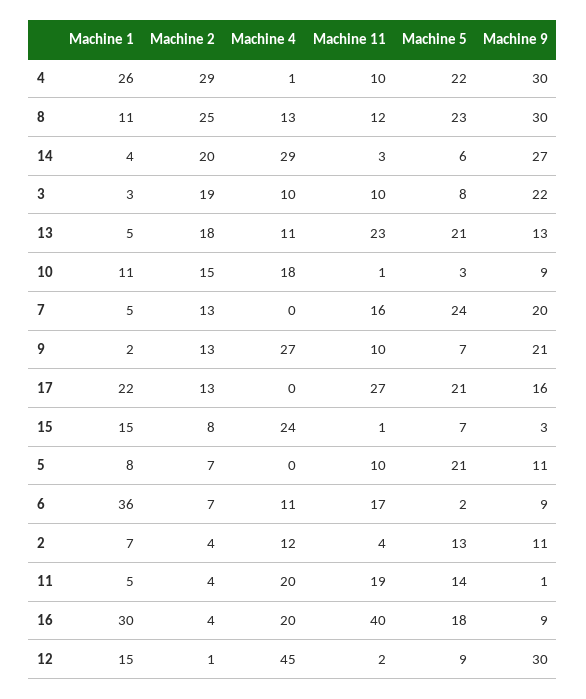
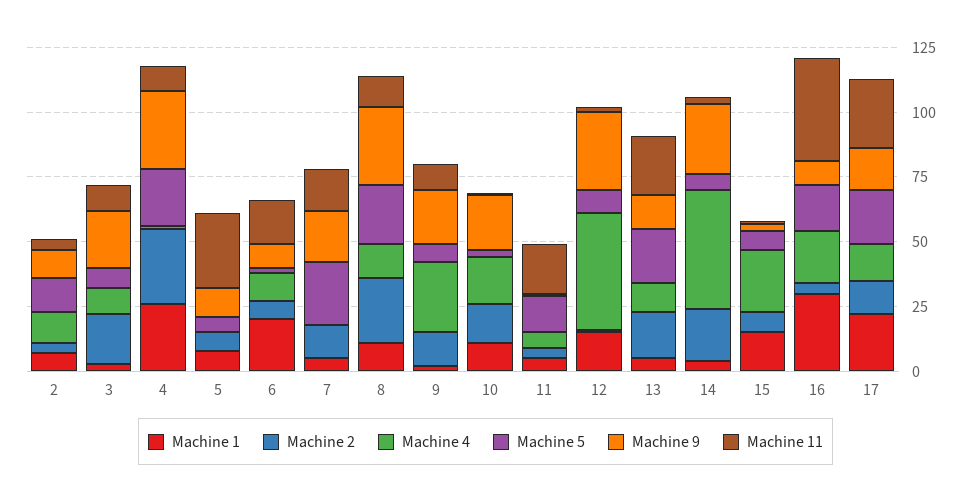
  {
    "Machine 1": {
      "4": 26,
      "8": 11,
      "14": 4,
      "3": 3,
      "13": 5,
      "10": 11,
      "7": 5,
      "9": 2,
      "17": 22,
      "15": 15,
      "5": 8,
-     "6": 36,
+     "6": 20,
      "2": 7,
      "11": 5,
      "16": 30,
      "12": 15
    },
    "Machine 2": {
      "4": 29,
      "8": 25,
      "14": 20,
      "3": 19,
      "13": 18,
      "10": 15,
      "7": 13,
      "9": 13,
      "17": 13,
      "15": 8,
      "5": 7,
      "6": 7,
      "2": 4,
      "11": 4,
      "16": 4,
      "12": 1
    },
    "Machine 4": {
      "4": 1,
      "8": 13,
-     "14": 29,
+     "14": 45,
      "3": 10,
      "13": 11,
      "10": 18,
      "7": 0,
      "9": 27,
-     "17": 0,
+     "17": 15,
      "15": 24,
      "5": 0,
      "6": 11,
      "2": 12,
-     "11": 20,
+     "11": 5,
      "16": 20,
      "12": 45
    },
    "Machine 11": {
      "4": 10,
      "8": 12,
      "14": 3,
      "3": 10,
      "13": 23,
      "10": 1,
      "7": 16,
      "9": 10,
      "17": 27,
      "15": 1,
-     "5": 10,
+     "5": 30,
      "6": 17,
      "2": 4,
      "11": 19,
      "16": 40,
      "12": 2
    },
    "Machine 5": {
      "4": 22,
      "8": 23,
      "14": 6,
      "3": 8,
      "13": 21,
      "10": 3,
      "7": 24,
      "9": 7,
      "17": 21,
      "15": 7,
-     "5": 21,
+     "5": 5,
      "6": 2,
      "2": 13,
      "11": 14,
      "16": 18,
      "12": 9
    },
    "Machine 9": {
      "4": 30,
      "8": 30,
      "14": 27,
      "3": 22,
      "13": 13,
-     "10": 9,
+     "10": 20,
      "7": 20,
      "9": 21,
      "17": 16,
      "15": 3,
      "5": 11,
      "6": 9,
      "2": 11,
      "11": 1,
      "16": 9,
      "12": 30
    }
  }

